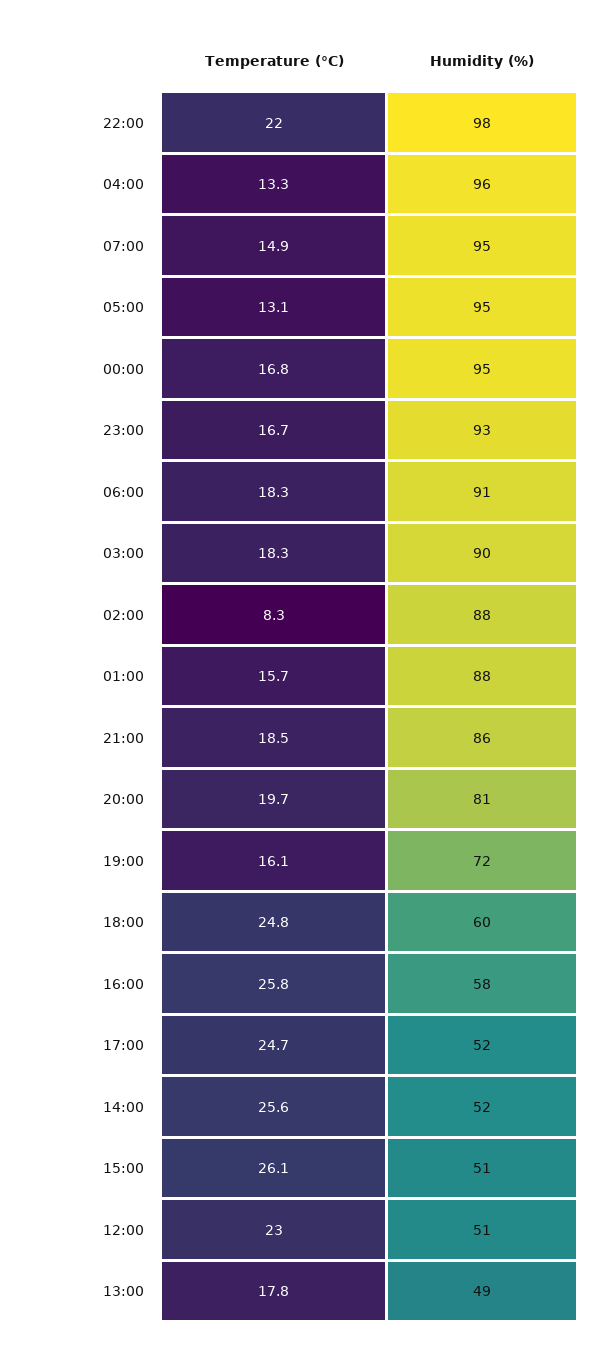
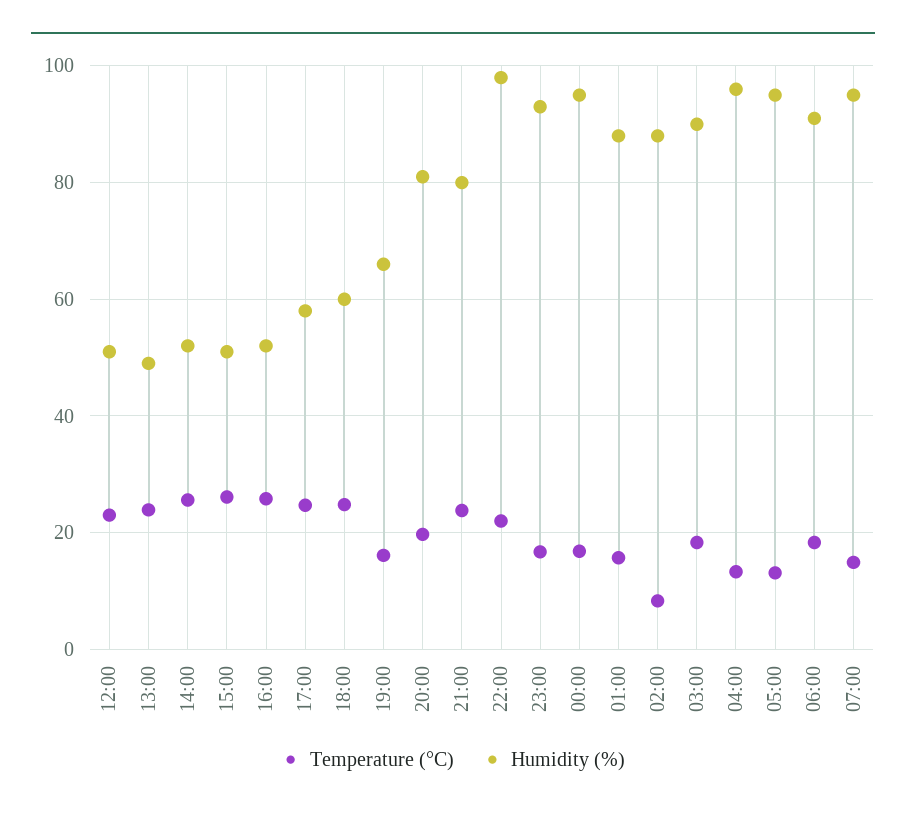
  {
    "Temperature (°C)": {
      "22:00": 22,
      "04:00": 13.3,
      "07:00": 14.9,
      "05:00": 13.1,
      "00:00": 16.8,
      "23:00": 16.7,
      "06:00": 18.3,
      "03:00": 18.3,
      "02:00": 8.3,
      "01:00": 15.7,
-     "21:00": 18.5,
+     "21:00": 24,
      "20:00": 19.7,
      "19:00": 16.1,
      "18:00": 24.8,
      "16:00": 25.8,
      "17:00": 24.7,
      "14:00": 25.6,
      "15:00": 26.1,
      "12:00": 23,
-     "13:00": 17.8
+     "13:00": 24
    },
    "Humidity (%)": {
      "22:00": 98,
      "04:00": 96,
      "07:00": 95,
      "05:00": 95,
      "00:00": 95,
      "23:00": 93,
      "06:00": 91,
      "03:00": 90,
      "02:00": 88,
      "01:00": 88,
-     "21:00": 86,
+     "21:00": 80,
      "20:00": 81,
-     "19:00": 72,
+     "19:00": 66,
      "18:00": 60,
-     "16:00": 58,
+     "16:00": 52,
-     "17:00": 52,
+     "17:00": 58,
      "14:00": 52,
      "15:00": 51,
      "12:00": 51,
      "13:00": 49
    }
  }

